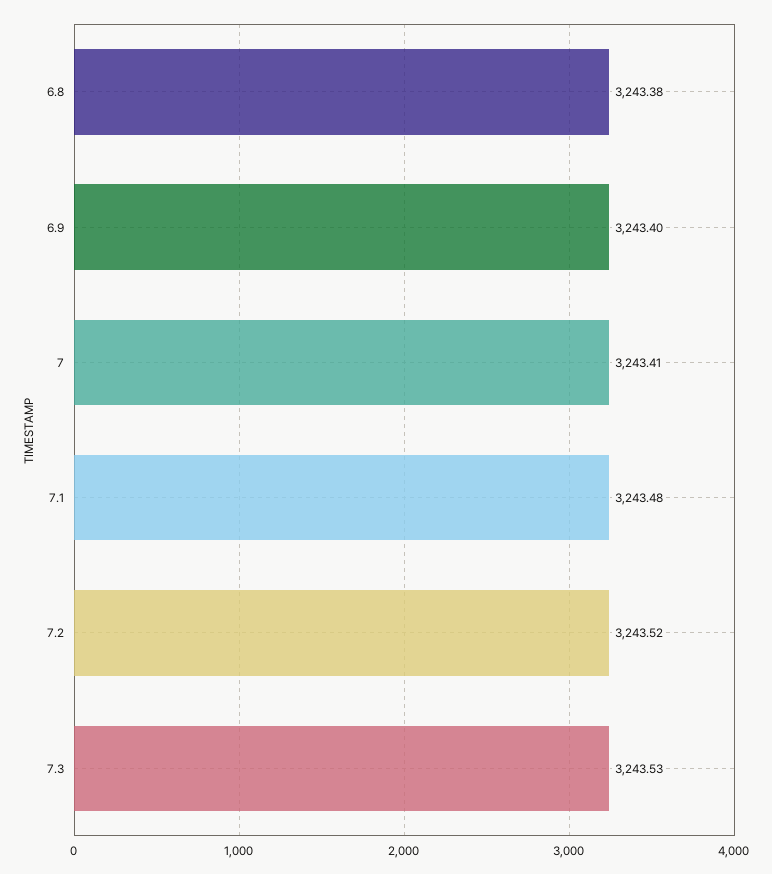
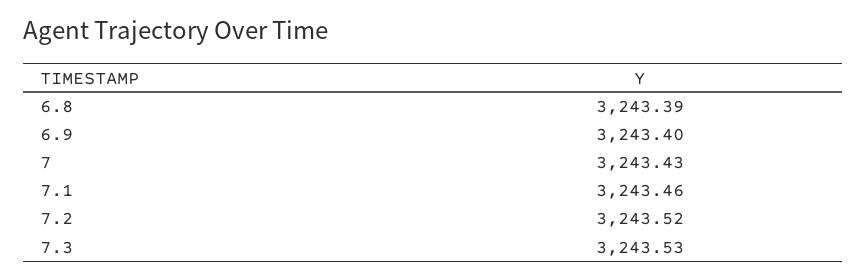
  {
-   "6.8": 3243.38,
+   "6.8": 3243.39,
    "6.9": 3243.4,
-   "7": 3243.41,
+   "7": 3243.43,
-   "7.1": 3243.48,
+   "7.1": 3243.46,
    "7.2": 3243.52,
    "7.3": 3243.53
  }

